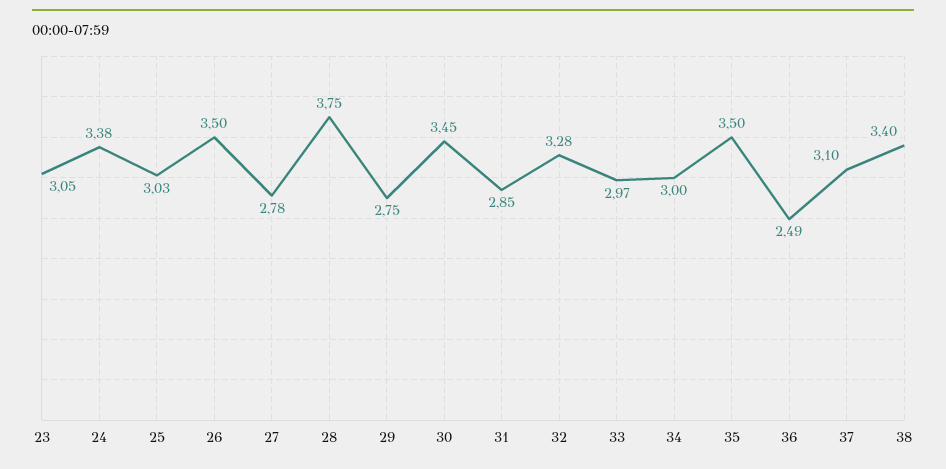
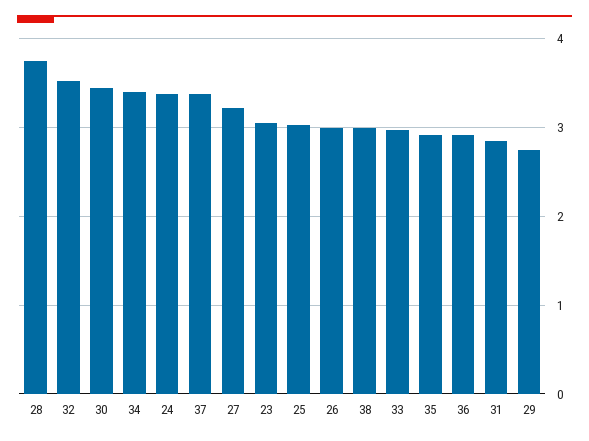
  {
    "23": 3.05,
    "24": 3.38,
    "25": 3.03,
-   "26": 3.5,
+   "26": 3,
-   "27": 2.78,
+   "27": 3.2,
    "28": 3.75,
    "29": 2.75,
    "30": 3.45,
    "31": 2.85,
-   "32": 3.28,
+   "32": 3.5,
    "33": 2.97,
-   "34": 3,
+   "34": 3.4,
-   "35": 3.5,
+   "35": 2.9,
-   "36": 2.49,
+   "36": 2.9,
-   "37": 3.1,
+   "37": 3.4,
-   "38": 3.4
+   "38": 3
  }

